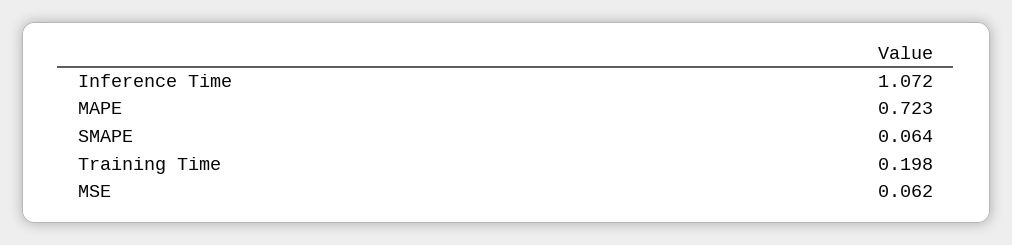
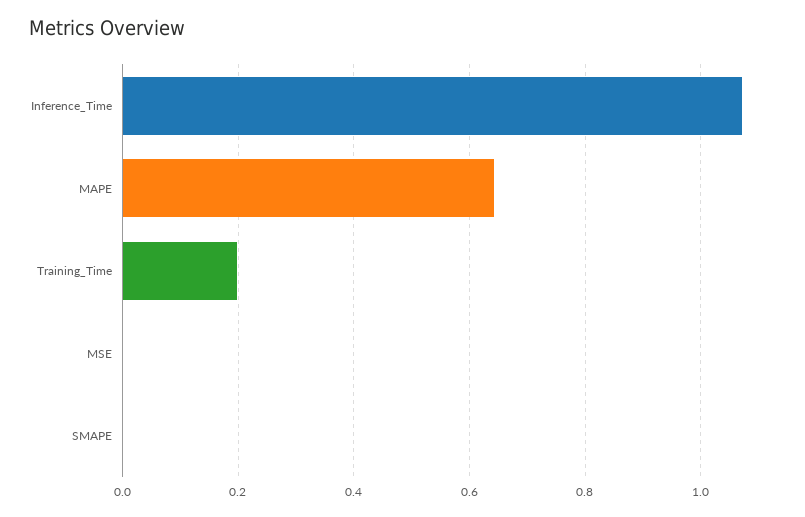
  {
    "Inference Time": 1.072,
-   "MAPE": 0.723,
+   "MAPE": 0.64,
-   "SMAPE": 0.064,
+   "SMAPE": 0,
    "Training Time": 0.198,
-   "MSE": 0.062
+   "MSE": 0
  }

